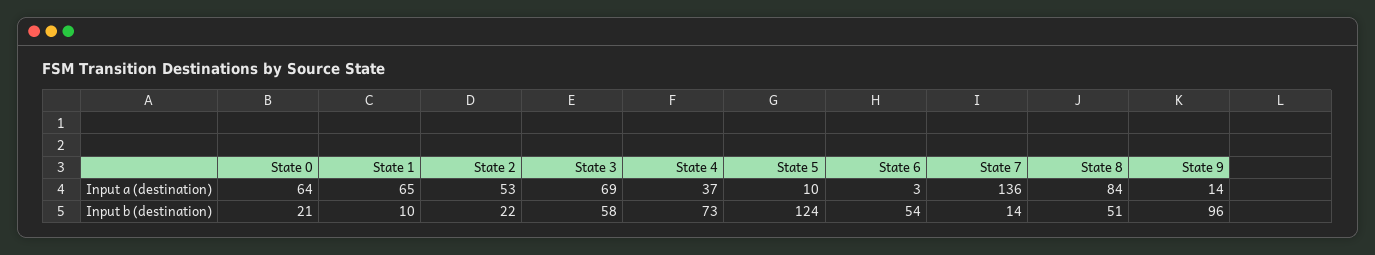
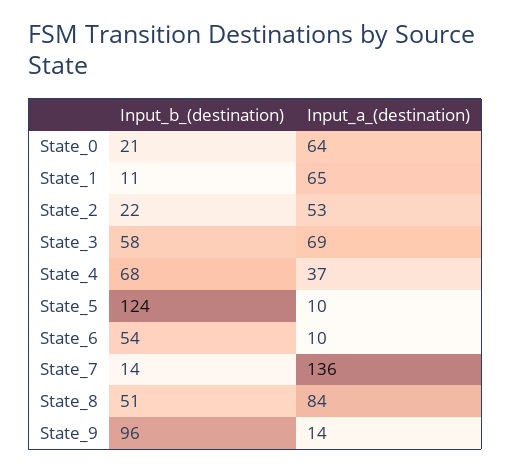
  {
    "State 0": {
      "Input a (destination)": 64,
      "Input b (destination)": 21
    },
    "State 1": {
      "Input a (destination)": 65,
-     "Input b (destination)": 10
+     "Input b (destination)": 11
    },
    "State 2": {
      "Input a (destination)": 53,
      "Input b (destination)": 22
    },
    "State 3": {
      "Input a (destination)": 69,
      "Input b (destination)": 58
    },
    "State 4": {
      "Input a (destination)": 37,
-     "Input b (destination)": 73
+     "Input b (destination)": 68
    },
    "State 5": {
      "Input a (destination)": 10,
      "Input b (destination)": 124
    },
    "State 6": {
-     "Input a (destination)": 3,
+     "Input a (destination)": 10,
      "Input b (destination)": 54
    },
    "State 7": {
      "Input a (destination)": 136,
      "Input b (destination)": 14
    },
    "State 8": {
      "Input a (destination)": 84,
      "Input b (destination)": 51
    },
    "State 9": {
      "Input a (destination)": 14,
      "Input b (destination)": 96
    }
  }

